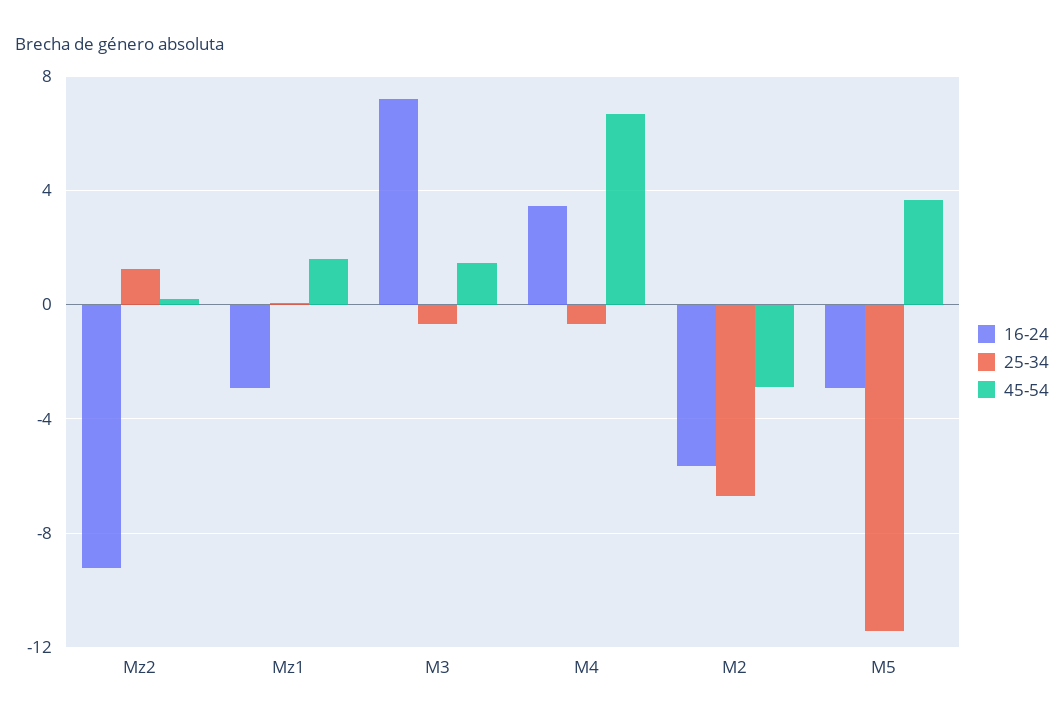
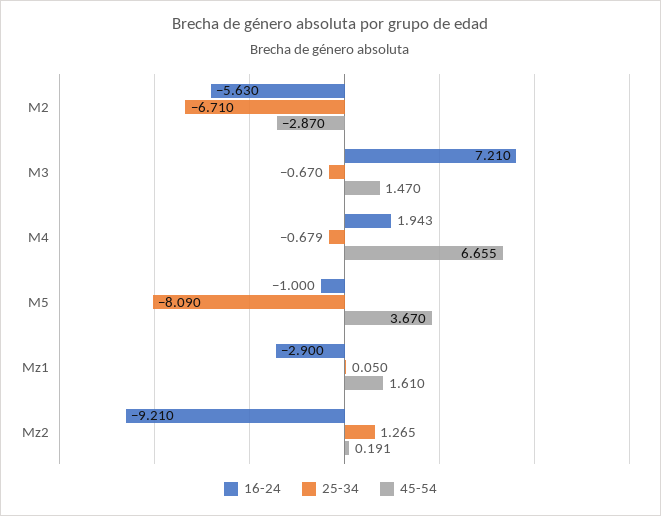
  {
    "16-24": {
      "Mz2": -9.21,
      "Mz1": -2.9,
      "M3": 7.21,
-     "M4": 3.5,
+     "M4": 1.943,
      "M2": -5.63,
-     "M5": -3
+     "M5": -1
    },
    "25-34": {
      "Mz2": 1.265,
      "Mz1": 0.05,
      "M3": -0.67,
      "M4": -0.679,
      "M2": -6.71,
-     "M5": -11.5
+     "M5": -8.09
    },
    "45-54": {
      "Mz2": 0.191,
      "Mz1": 1.61,
      "M3": 1.47,
      "M4": 6.655,
      "M2": -2.87,
      "M5": 3.67
    }
  }

